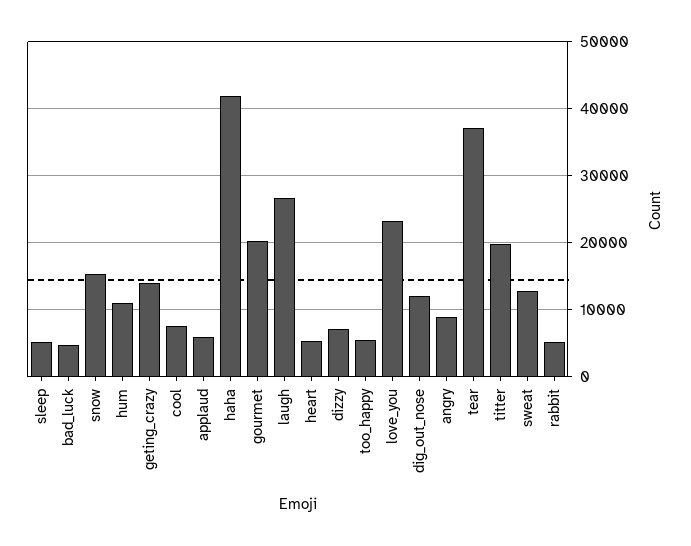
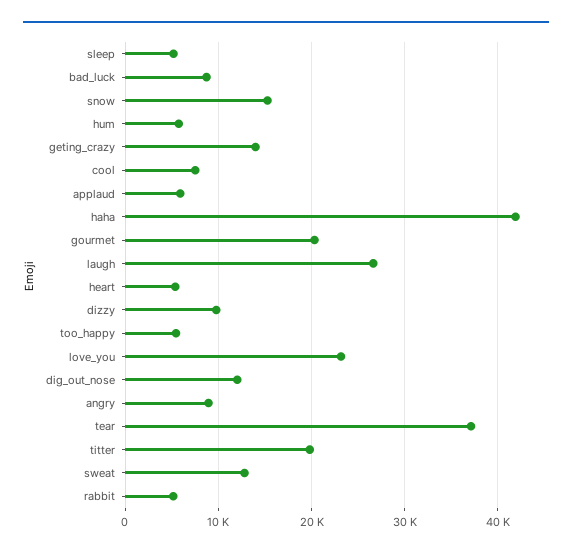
  {
    "sleep": 5000,
-   "bad_luck": 5000,
+   "bad_luck": 9000,
    "snow": 15000,
-   "hum": 11000,
+   "hum": 6000,
    "geting_crazy": 14000,
    "cool": 8000,
    "applaud": 6000,
    "haha": 42000,
    "gourmet": 20000,
    "laugh": 27000,
    "heart": 5000,
-   "dizzy": 7000,
+   "dizzy": 10000,
    "too_happy": 5000,
    "love_you": 23000,
    "dig_out_nose": 12000,
    "angry": 9000,
    "tear": 37000,
    "titter": 20000,
    "sweat": 13000,
    "rabbit": 5000
  }

